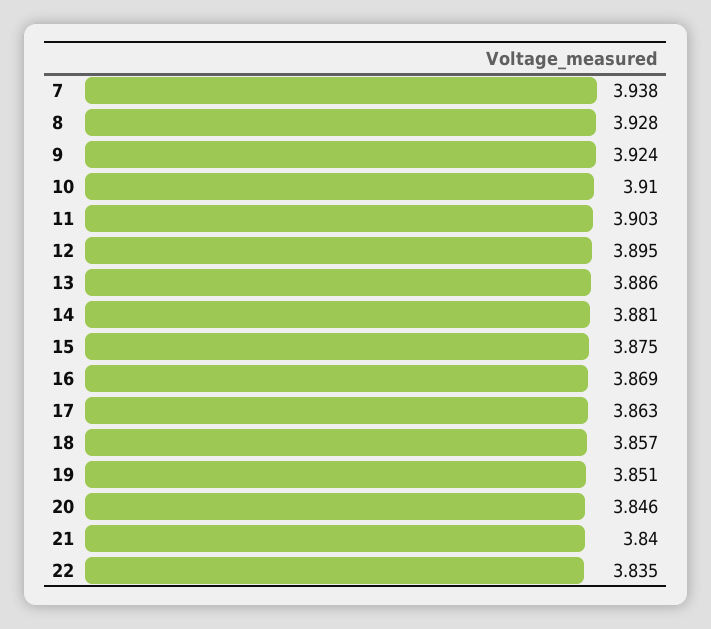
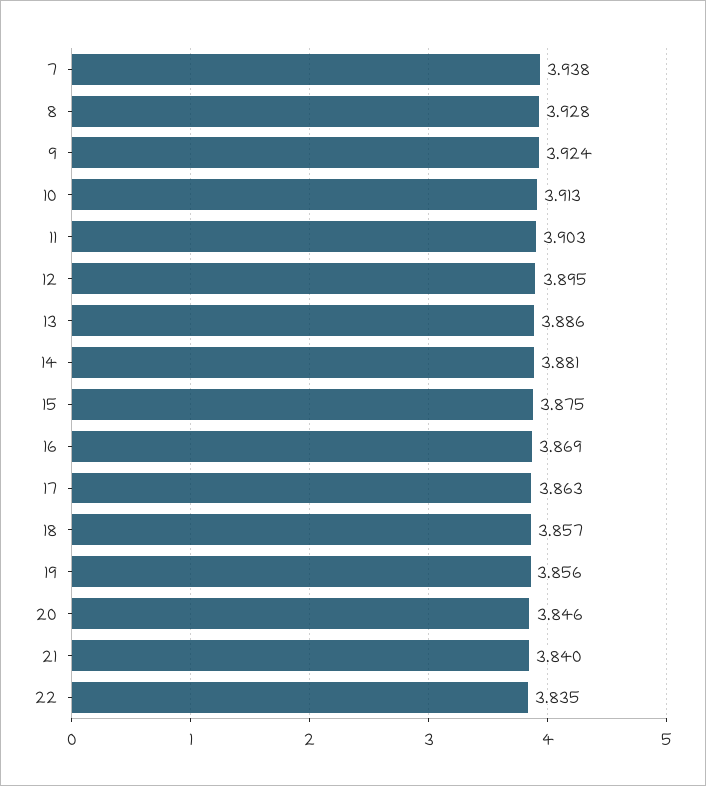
  {
    "7": 3.938,
    "8": 3.928,
    "9": 3.924,
-   "10": 3.91,
+   "10": 3.913,
    "11": 3.903,
    "12": 3.895,
    "13": 3.886,
    "14": 3.881,
    "15": 3.875,
    "16": 3.869,
    "17": 3.863,
    "18": 3.857,
-   "19": 3.851,
+   "19": 3.856,
    "20": 3.846,
    "21": 3.84,
    "22": 3.835
  }

